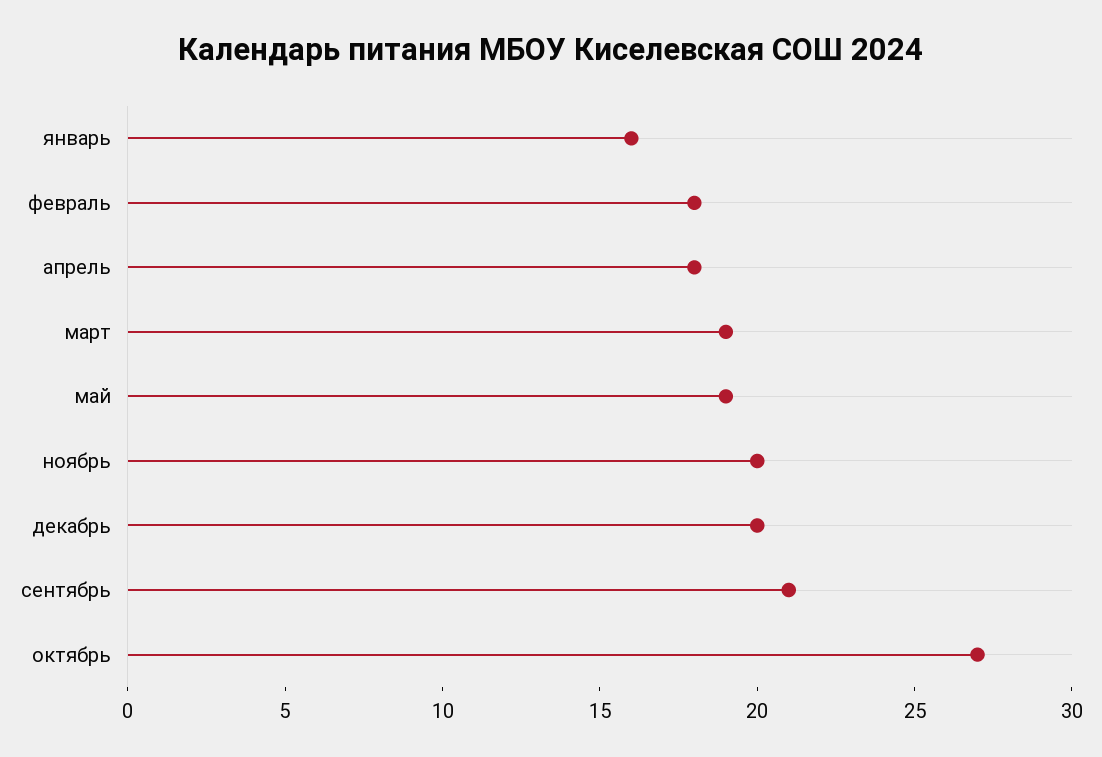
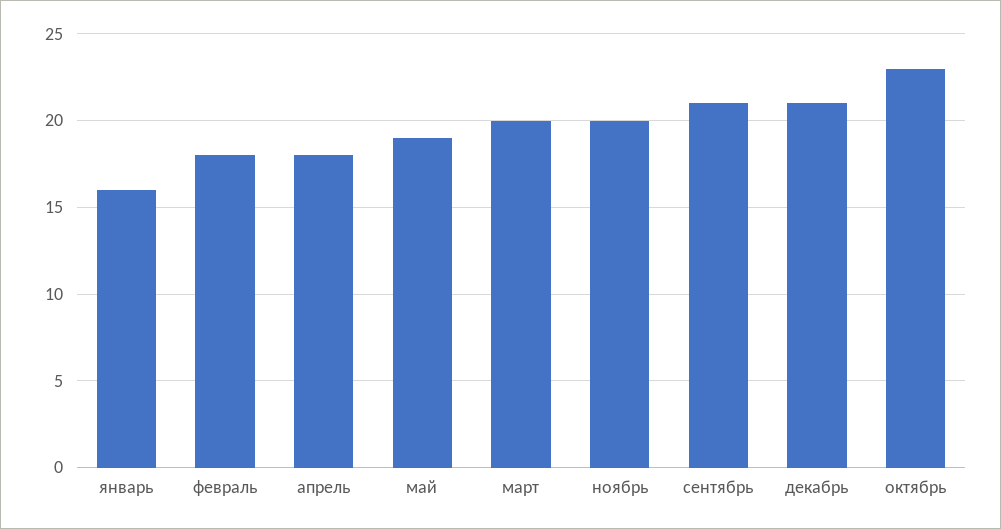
  {
    "январь": 16,
    "февраль": 18,
    "апрель": 18,
-   "март": 19,
+   "март": 20,
    "май": 19,
    "ноябрь": 20,
-   "декабрь": 20,
+   "декабрь": 21,
    "сентябрь": 21,
-   "октябрь": 27
+   "октябрь": 23
  }

